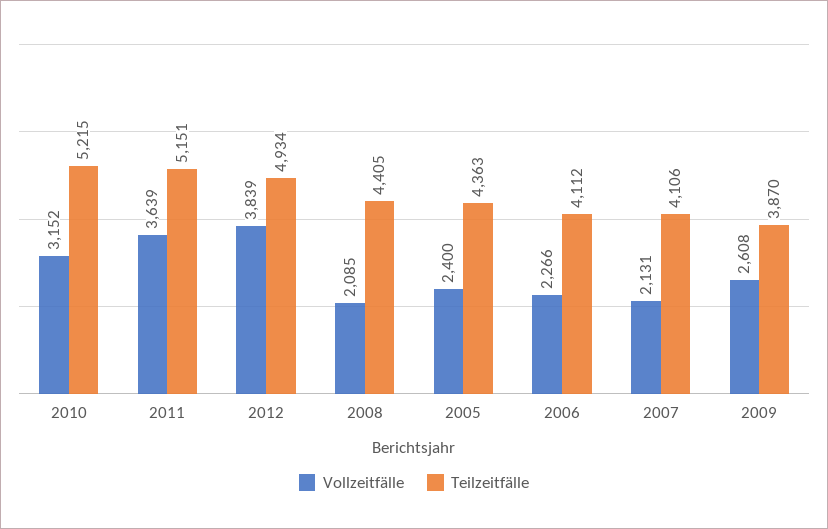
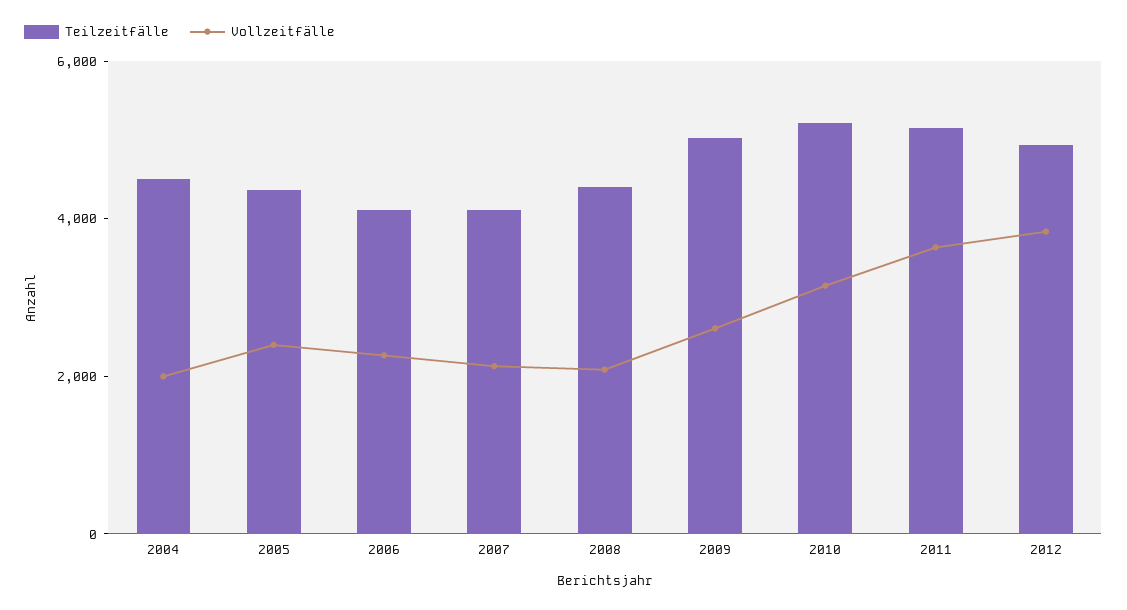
  {
    "Vollzeitfälle": {
      "2010": 3152,
      "2011": 3639,
      "2012": 3839,
      "2008": 2085,
      "2005": 2400,
      "2006": 2266,
      "2007": 2131,
-     "2009": 2608
+     "2009": 2608,
+     "2004": 2000
    },
    "Teilzeitfälle": {
      "2010": 5215,
      "2011": 5151,
      "2012": 4934,
      "2008": 4405,
      "2005": 4363,
      "2006": 4112,
      "2007": 4106,
-     "2009": 3870
+     "2009": 5000,
+     "2004": 4500
    }
  }

